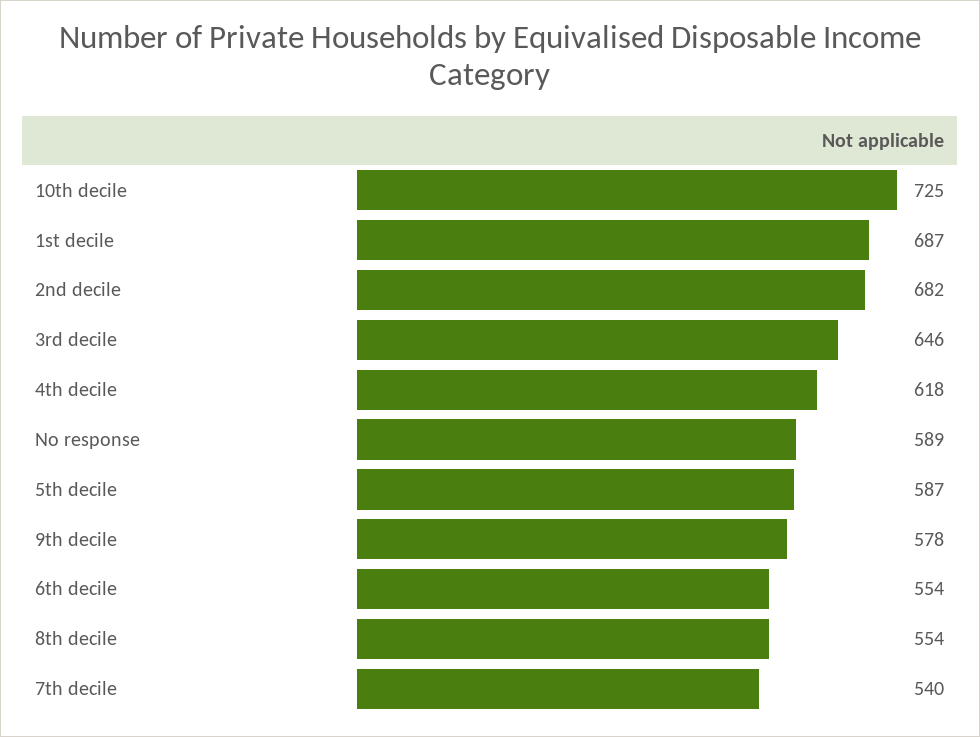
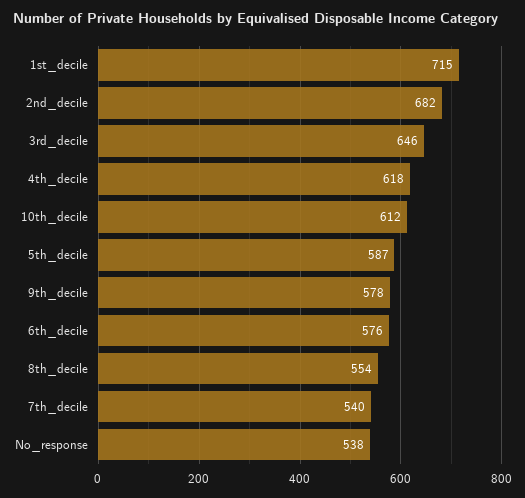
  {
-   "10th decile": 725,
+   "10th decile": 612,
-   "1st decile": 687,
+   "1st decile": 715,
    "2nd decile": 682,
    "3rd decile": 646,
    "4th decile": 618,
-   "No response": 589,
+   "No response": 538,
    "5th decile": 587,
    "9th decile": 578,
-   "6th decile": 554,
+   "6th decile": 576,
    "8th decile": 554,
    "7th decile": 540
  }

